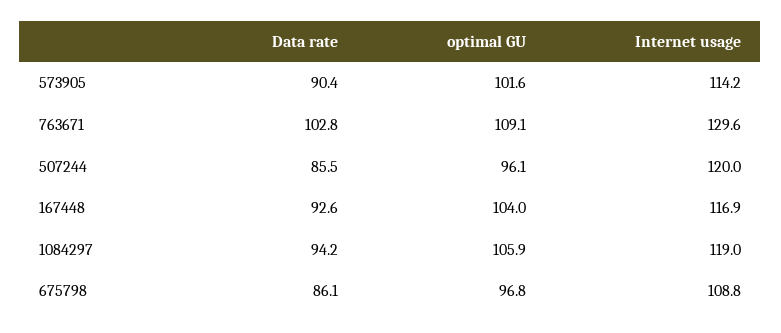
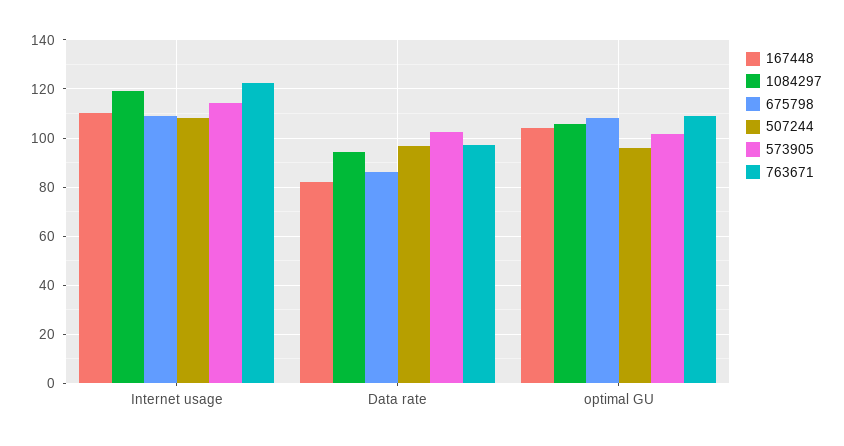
  {
    "573905": {
-     "Data rate": 90.4,
+     "Data rate": 102.5,
      "optimal GU": 101.6,
      "Internet usage": 114.2
    },
    "763671": {
-     "Data rate": 102.8,
+     "Data rate": 97.5,
      "optimal GU": 109.1,
-     "Internet usage": 129.6
+     "Internet usage": 122.5
    },
    "507244": {
-     "Data rate": 85.5,
+     "Data rate": 97.5,
      "optimal GU": 96.1,
-     "Internet usage": 120
+     "Internet usage": 107.5
    },
    "167448": {
-     "Data rate": 92.6,
+     "Data rate": 82.5,
      "optimal GU": 104,
-     "Internet usage": 116.9
+     "Internet usage": 110
    },
    "1084297": {
      "Data rate": 94.2,
      "optimal GU": 105.9,
      "Internet usage": 119
    },
    "675798": {
      "Data rate": 86.1,
-     "optimal GU": 96.8,
+     "optimal GU": 107.5,
      "Internet usage": 108.8
    }
  }

